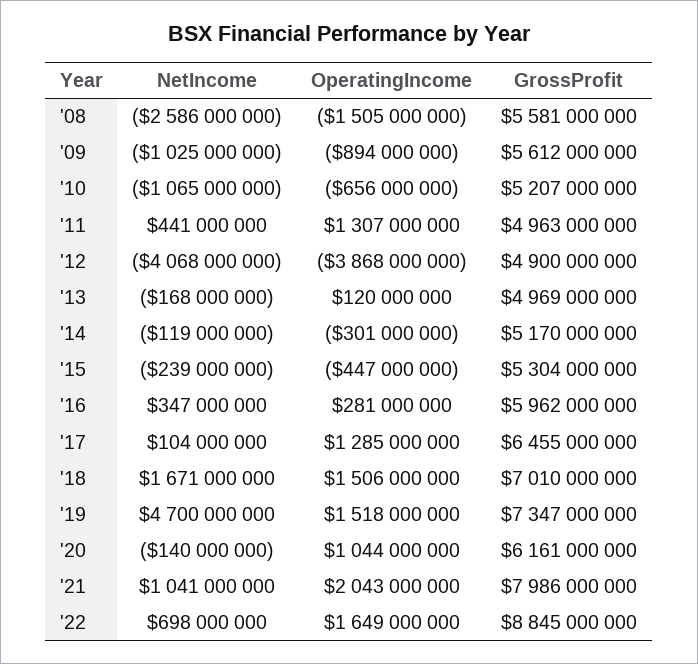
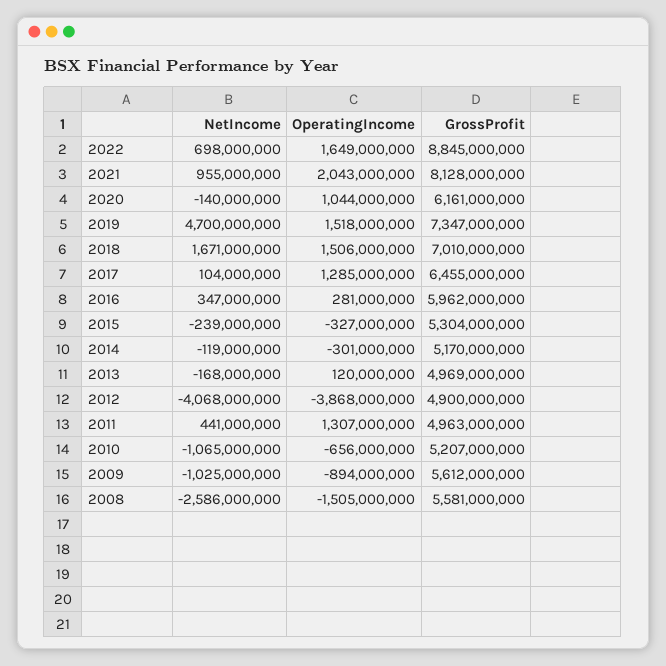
  {
    "NetIncome": {
      "'08": -2586000000,
      "'09": -1025000000,
      "'10": -1065000000,
      "'11": 441000000,
      "'12": -4068000000,
      "'13": -168000000,
      "'14": -119000000,
      "'15": -239000000,
      "'16": 347000000,
      "'17": 104000000,
      "'18": 1671000000,
      "'19": 4700000000,
      "'20": -140000000,
-     "'21": 1041000000,
+     "'21": 955000000,
      "'22": 698000000
    },
    "OperatingIncome": {
      "'08": -1505000000,
      "'09": -894000000,
      "'10": -656000000,
      "'11": 1307000000,
      "'12": -3868000000,
      "'13": 120000000,
      "'14": -301000000,
-     "'15": -447000000,
+     "'15": -327000000,
      "'16": 281000000,
      "'17": 1285000000,
      "'18": 1506000000,
      "'19": 1518000000,
      "'20": 1044000000,
      "'21": 2043000000,
      "'22": 1649000000
    },
    "GrossProfit": {
      "'08": 5581000000,
      "'09": 5612000000,
      "'10": 5207000000,
      "'11": 4963000000,
      "'12": 4900000000,
      "'13": 4969000000,
      "'14": 5170000000,
      "'15": 5304000000,
      "'16": 5962000000,
      "'17": 6455000000,
      "'18": 7010000000,
      "'19": 7347000000,
      "'20": 6161000000,
-     "'21": 7986000000,
+     "'21": 8128000000,
      "'22": 8845000000
    }
  }

